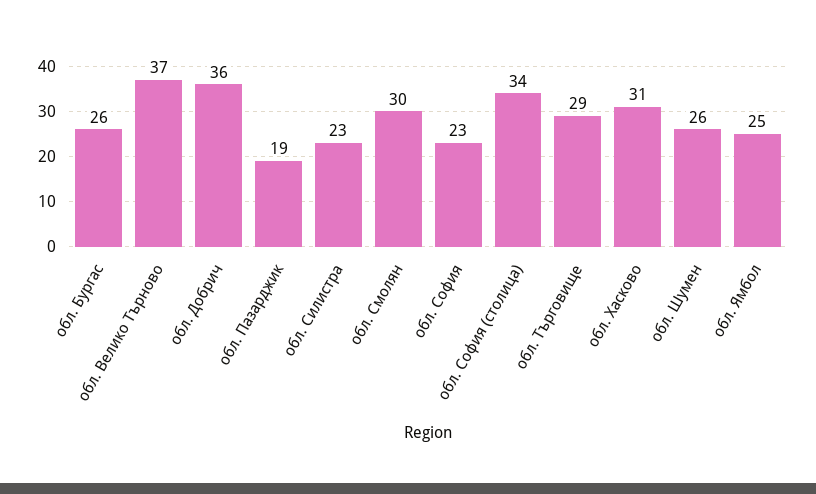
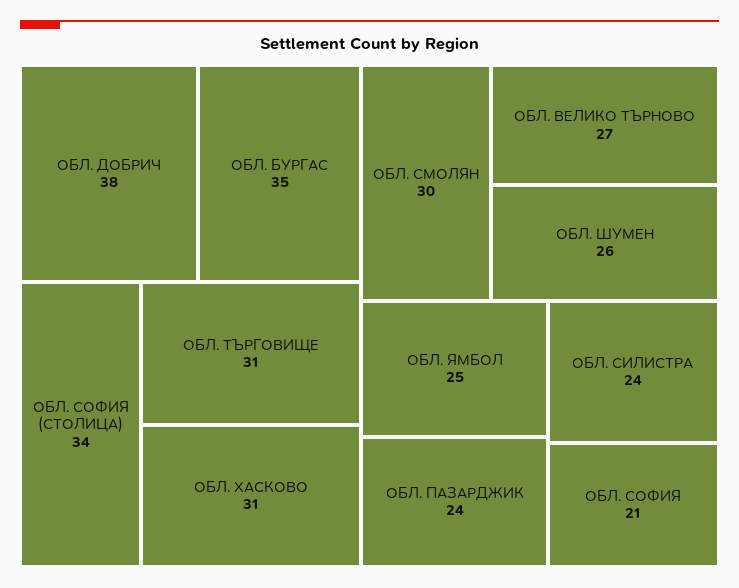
  {
-   "обл. Бургас": 26,
+   "обл. Бургас": 35,
-   "обл. Велико Търново": 37,
+   "обл. Велико Търново": 27,
-   "обл. Добрич": 36,
+   "обл. Добрич": 38,
-   "обл. Пазарджик": 19,
+   "обл. Пазарджик": 24,
-   "обл. Силистра": 23,
+   "обл. Силистра": 24,
    "обл. Смолян": 30,
-   "обл. София": 23,
+   "обл. София": 21,
    "обл. София (столица)": 34,
-   "обл. Търговище": 29,
+   "обл. Търговище": 31,
    "обл. Хасково": 31,
    "обл. Шумен": 26,
    "обл. Ямбол": 25
  }

